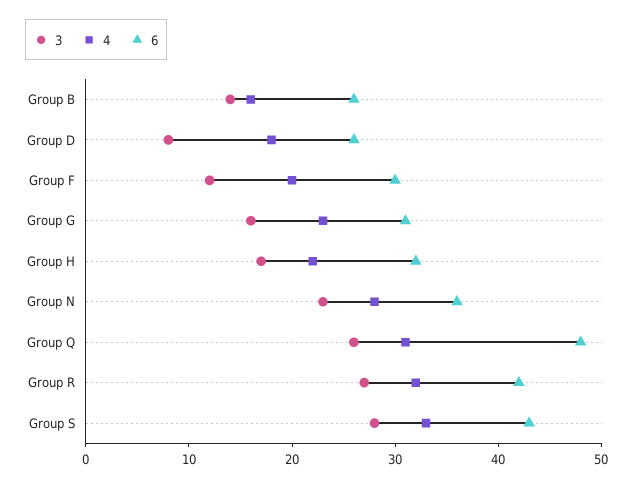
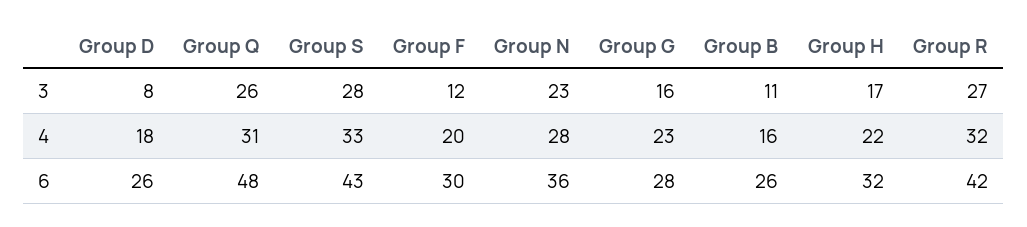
  {
    "3": {
-     "Group B": 14,
+     "Group B": 11,
      "Group D": 8,
      "Group F": 12,
      "Group G": 16,
      "Group H": 17,
      "Group N": 23,
      "Group Q": 26,
      "Group R": 27,
      "Group S": 28
    },
    "4": {
      "Group B": 16,
      "Group D": 18,
      "Group F": 20,
      "Group G": 23,
      "Group H": 22,
      "Group N": 28,
      "Group Q": 31,
      "Group R": 32,
      "Group S": 33
    },
    "6": {
      "Group B": 26,
      "Group D": 26,
      "Group F": 30,
-     "Group G": 31,
+     "Group G": 28,
      "Group H": 32,
      "Group N": 36,
      "Group Q": 48,
      "Group R": 42,
      "Group S": 43
    }
  }

